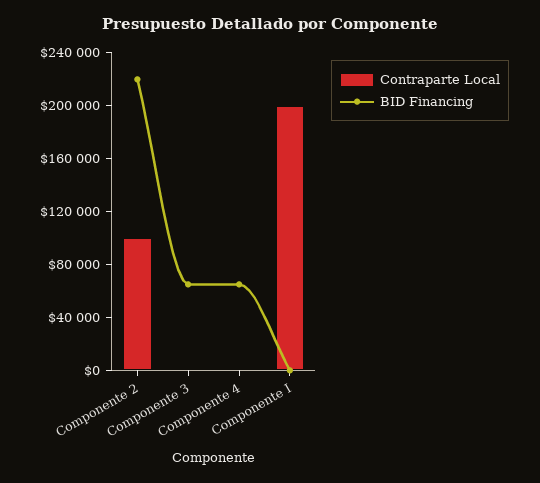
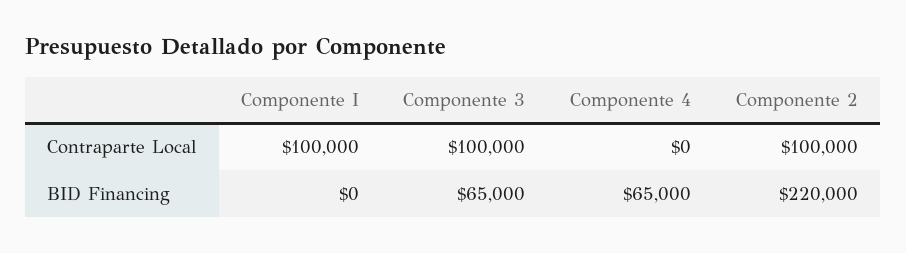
  {
    "Contraparte Local": {
      "Componente 2": 100000,
-     "Componente 3": 0,
+     "Componente 3": 100000,
      "Componente 4": 0,
-     "Componente I": 200000
+     "Componente I": 100000
    },
    "BID Financing": {
      "Componente 2": 220000,
      "Componente 3": 65000,
      "Componente 4": 65000,
      "Componente I": 0
    }
  }

